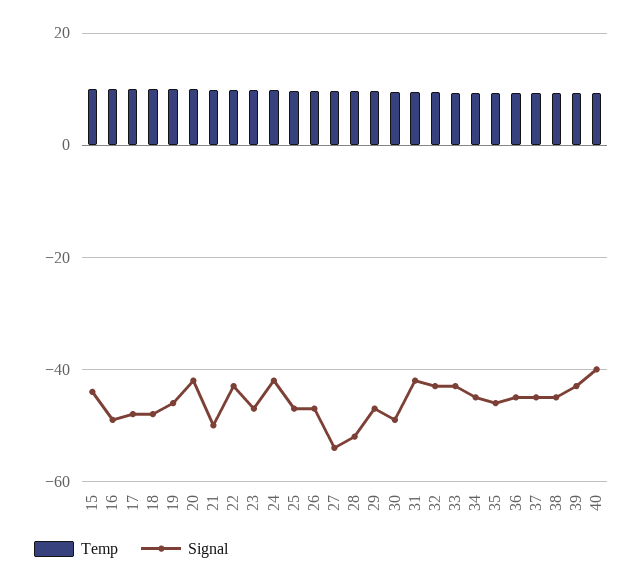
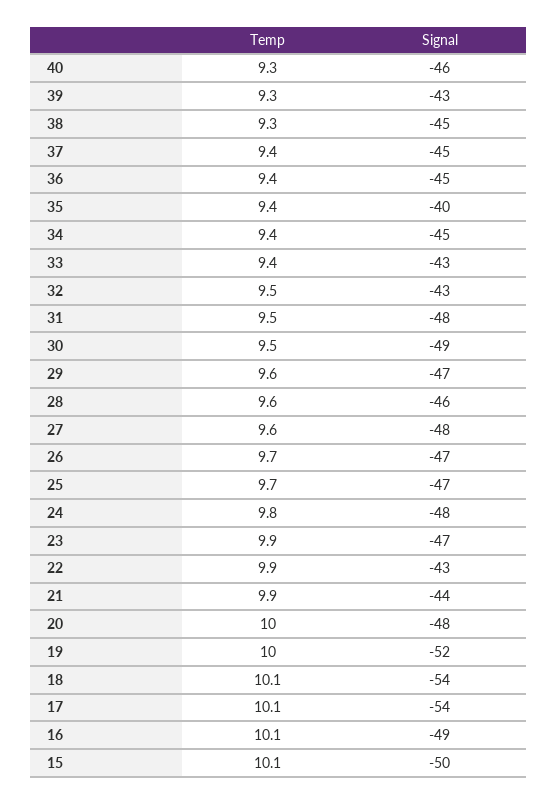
  {
    "Temp": {
      "15": 10.1,
      "16": 10.1,
      "17": 10.1,
      "18": 10.1,
      "19": 10,
      "20": 10,
      "21": 9.9,
      "22": 9.9,
      "23": 9.9,
      "24": 9.8,
      "25": 9.7,
      "26": 9.7,
      "27": 9.6,
      "28": 9.6,
      "29": 9.6,
      "30": 9.5,
      "31": 9.5,
      "32": 9.5,
      "33": 9.4,
      "34": 9.4,
      "35": 9.4,
      "36": 9.4,
      "37": 9.4,
      "38": 9.3,
      "39": 9.3,
      "40": 9.3
    },
    "Signal": {
-     "15": -44,
+     "15": -50,
      "16": -49,
-     "17": -48,
+     "17": -54,
-     "18": -48,
+     "18": -54,
-     "19": -46,
+     "19": -52,
-     "20": -42,
+     "20": -48,
-     "21": -50,
+     "21": -44,
      "22": -43,
      "23": -47,
-     "24": -42,
+     "24": -48,
      "25": -47,
      "26": -47,
-     "27": -54,
+     "27": -48,
-     "28": -52,
+     "28": -46,
      "29": -47,
      "30": -49,
-     "31": -42,
+     "31": -48,
      "32": -43,
      "33": -43,
      "34": -45,
-     "35": -46,
+     "35": -40,
      "36": -45,
      "37": -45,
      "38": -45,
      "39": -43,
-     "40": -40
+     "40": -46
    }
  }

